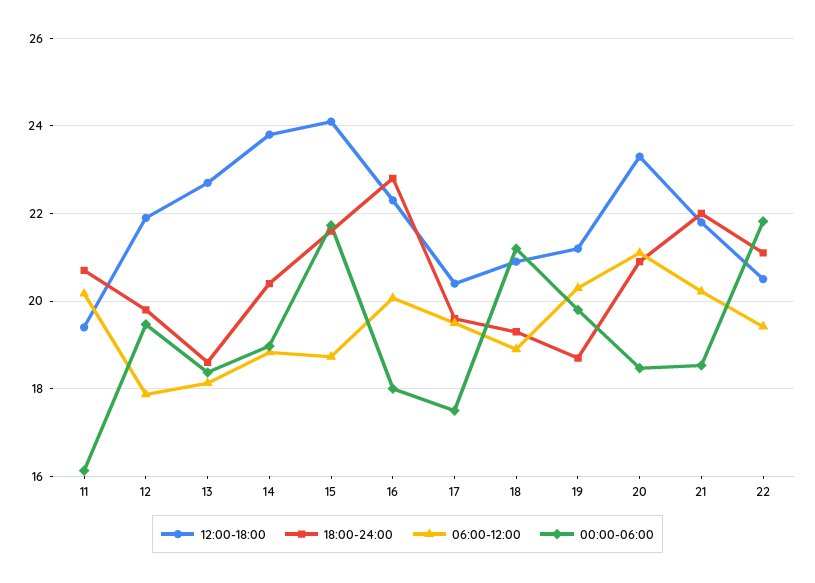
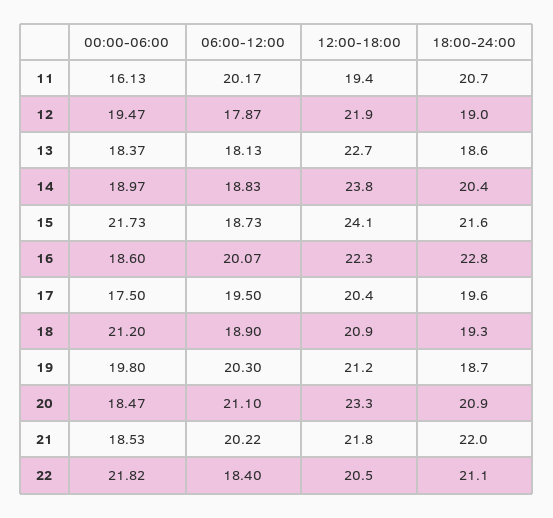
  {
    "12:00-18:00": {
      "11": 19.4,
      "12": 21.9,
      "13": 22.7,
      "14": 23.8,
      "15": 24.1,
      "16": 22.3,
      "17": 20.4,
      "18": 20.9,
      "19": 21.2,
      "20": 23.3,
      "21": 21.8,
      "22": 20.5
    },
    "18:00-24:00": {
      "11": 20.7,
-     "12": 19.8,
+     "12": 19,
      "13": 18.6,
      "14": 20.4,
      "15": 21.6,
      "16": 22.8,
      "17": 19.6,
      "18": 19.3,
      "19": 18.7,
      "20": 20.9,
      "21": 22,
      "22": 21.1
    },
    "06:00-12:00": {
      "11": 20.17,
      "12": 17.87,
      "13": 18.13,
      "14": 18.83,
      "15": 18.73,
      "16": 20.07,
      "17": 19.5,
      "18": 18.9,
      "19": 20.3,
      "20": 21.1,
      "21": 20.22,
-     "22": 19.4
+     "22": 18.4
    },
    "00:00-06:00": {
      "11": 16.13,
      "12": 19.47,
      "13": 18.37,
      "14": 18.97,
      "15": 21.73,
-     "16": 18,
+     "16": 18.6,
      "17": 17.5,
      "18": 21.2,
      "19": 19.8,
      "20": 18.47,
      "21": 18.53,
      "22": 21.82
    }
  }

